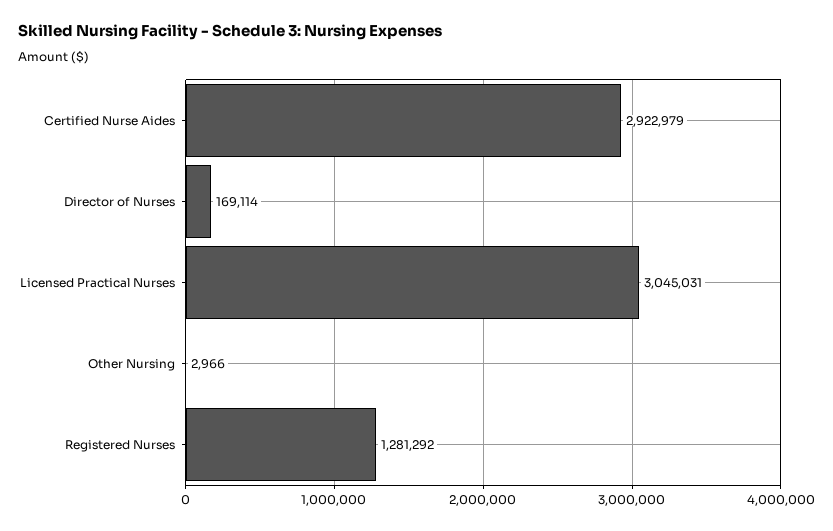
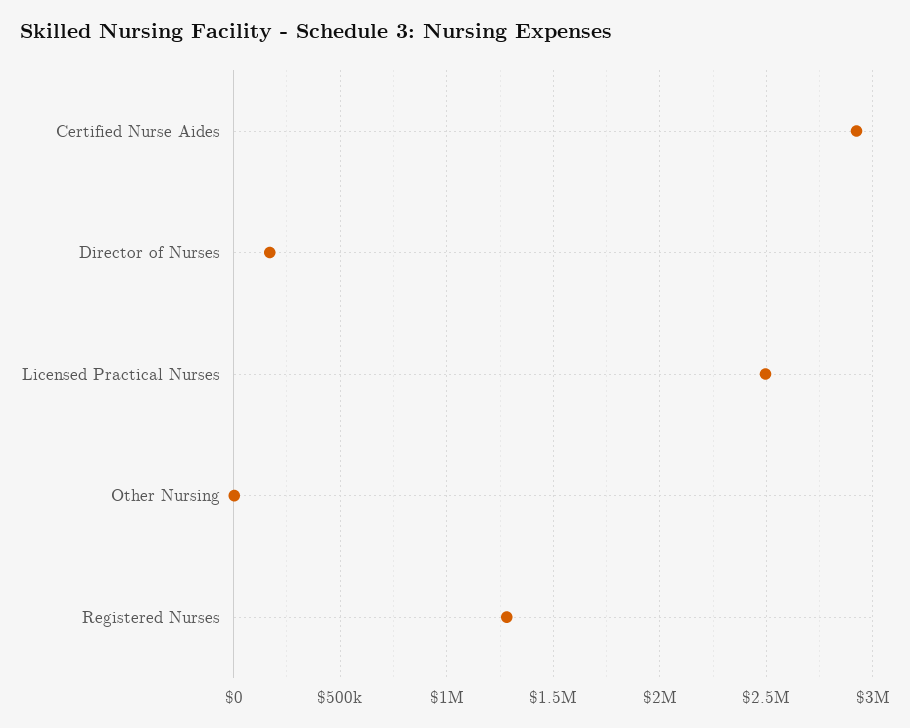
  {
    "Certified Nurse Aides": 2922979,
    "Director of Nurses": 169114,
-   "Licensed Practical Nurses": 3045031,
+   "Licensed Practical Nurses": 2500000,
    "Other Nursing": 2966,
    "Registered Nurses": 1281292
  }

